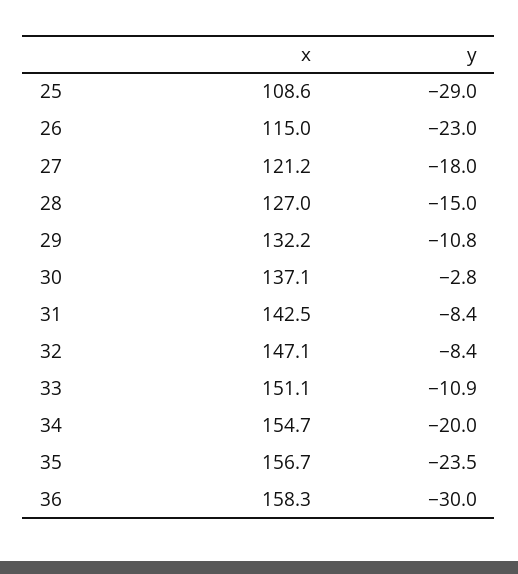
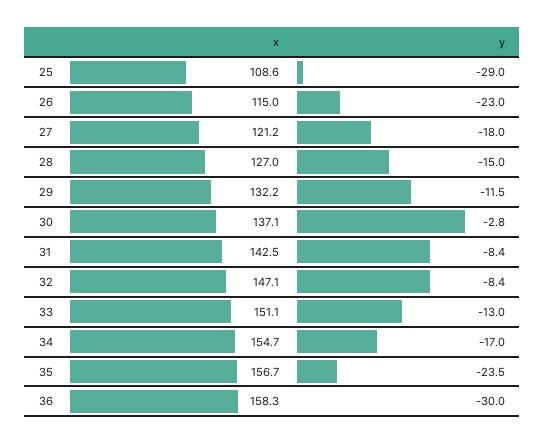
  {
    "x": {
      "25": 108.6,
      "26": 115,
      "27": 121.2,
      "28": 127,
      "29": 132.2,
      "30": 137.1,
      "31": 142.5,
      "32": 147.1,
      "33": 151.1,
      "34": 154.7,
      "35": 156.7,
      "36": 158.3
    },
    "y": {
      "25": -29,
      "26": -23,
      "27": -18,
      "28": -15,
-     "29": -10.8,
+     "29": -11.5,
      "30": -2.8,
      "31": -8.4,
      "32": -8.4,
-     "33": -10.9,
+     "33": -13,
-     "34": -20,
+     "34": -17,
      "35": -23.5,
      "36": -30
    }
  }

